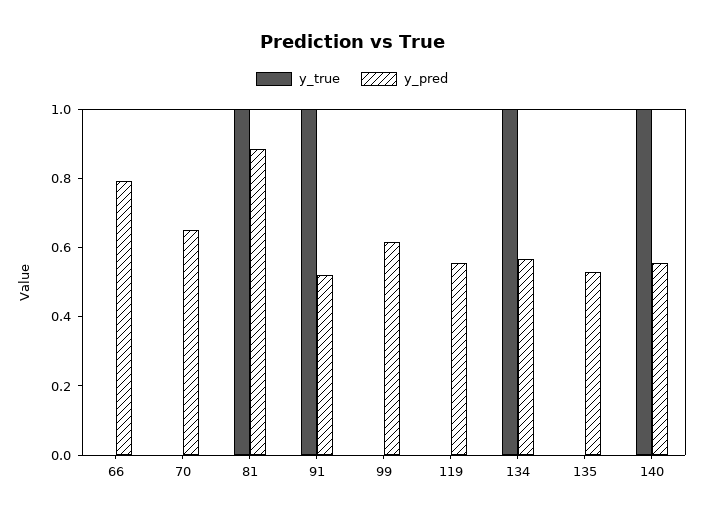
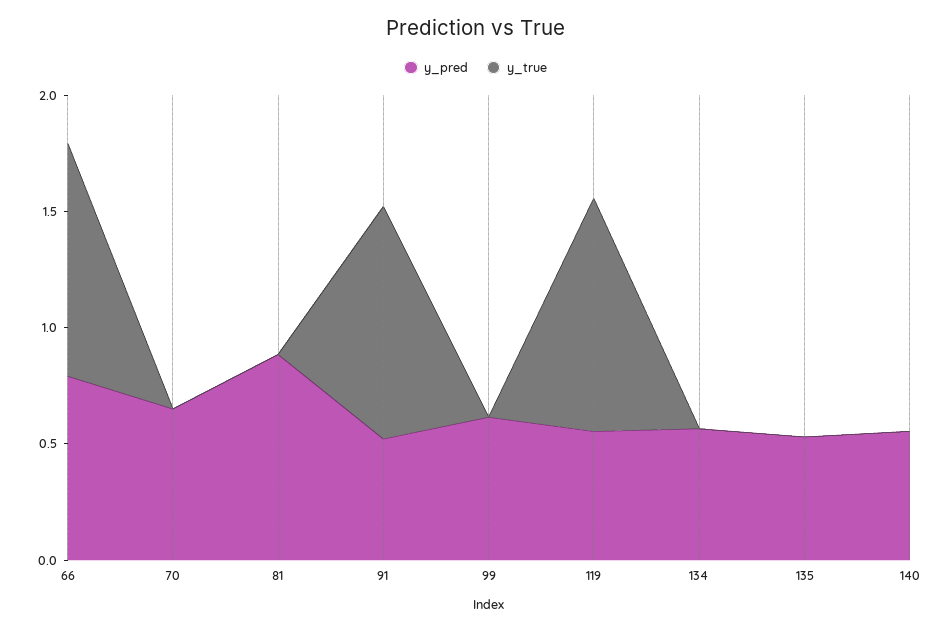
  {
    "y_true": {
-     "66": 0,
+     "66": 1,
      "70": 0,
-     "81": 1,
+     "81": 0,
      "91": 1,
      "99": 0,
-     "119": 0,
+     "119": 1,
-     "134": 1,
+     "134": 0,
      "135": 0,
-     "140": 1
+     "140": 0
    },
    "y_pred": {
      "66": 0.8,
      "70": 0.65,
      "81": 0.9,
      "91": 0.5,
      "99": 0.6,
      "119": 0.55,
      "134": 0.55,
      "135": 0.55,
      "140": 0.55
    }
  }

